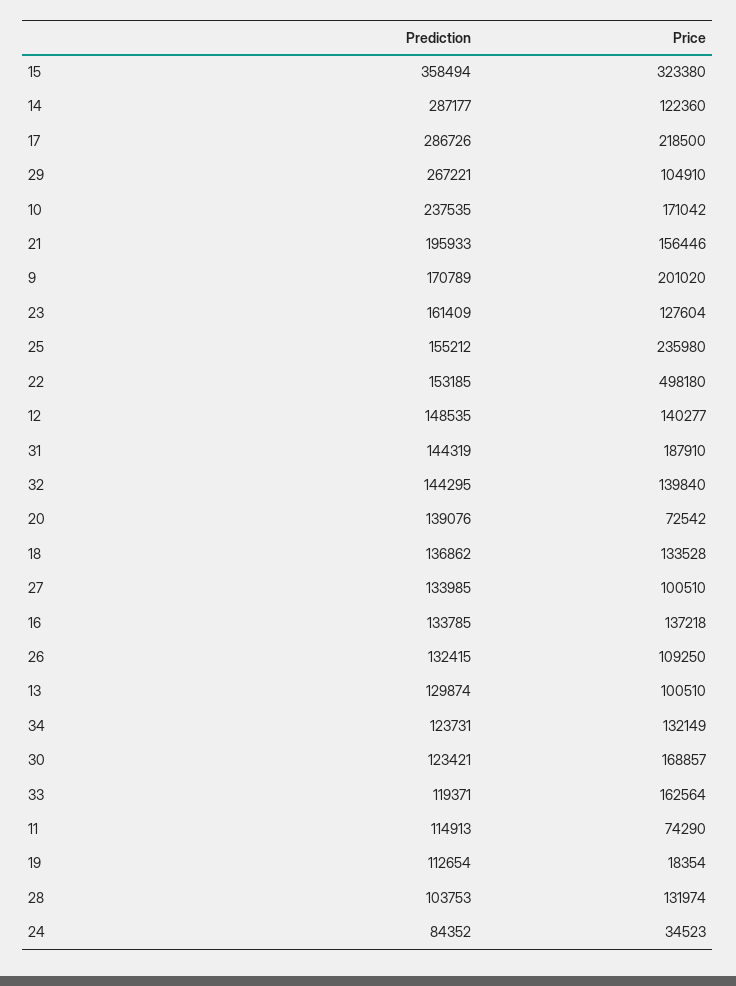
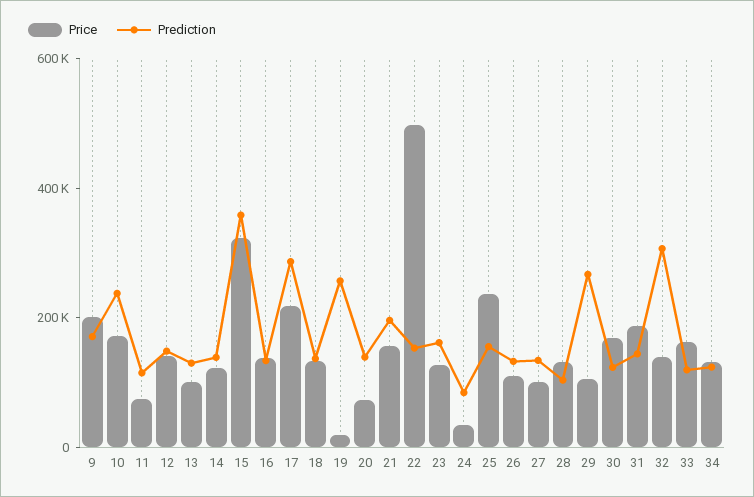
  {
    "Prediction": {
      "15": 358494,
-     "14": 287177,
+     "14": 150000,
      "17": 286726,
      "29": 267221,
      "10": 237535,
      "21": 195933,
      "9": 170789,
      "23": 161409,
      "25": 155212,
      "22": 153185,
      "12": 148535,
      "31": 144319,
-     "32": 144295,
+     "32": 300000,
      "20": 139076,
      "18": 136862,
      "27": 133985,
      "16": 133785,
      "26": 132415,
      "13": 129874,
      "34": 123731,
      "30": 123421,
      "33": 119371,
      "11": 114913,
-     "19": 112654,
+     "19": 250000,
      "28": 103753,
      "24": 84352
    },
    "Price": {
      "15": 323380,
      "14": 122360,
      "17": 218500,
      "29": 104910,
      "10": 171042,
      "21": 156446,
      "9": 201020,
      "23": 127604,
      "25": 235980,
      "22": 498180,
      "12": 140277,
      "31": 187910,
      "32": 139840,
      "20": 72542,
      "18": 133528,
      "27": 100510,
      "16": 137218,
      "26": 109250,
      "13": 100510,
      "34": 132149,
      "30": 168857,
      "33": 162564,
      "11": 74290,
      "19": 18354,
      "28": 131974,
      "24": 34523
    }
  }

